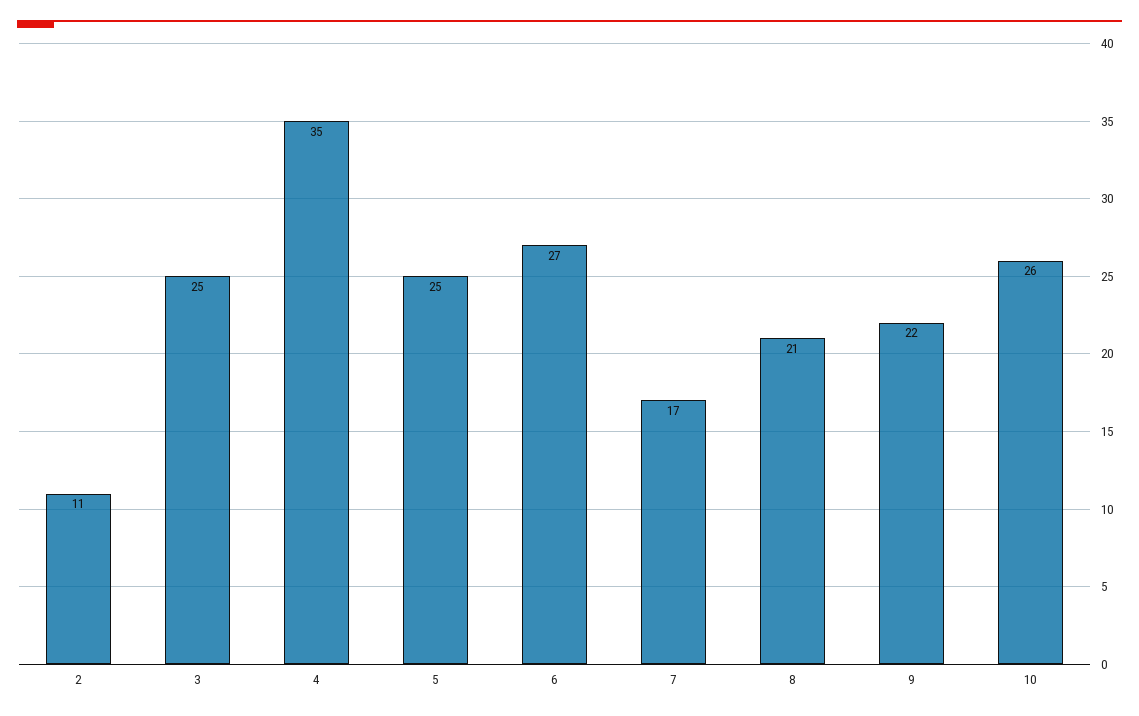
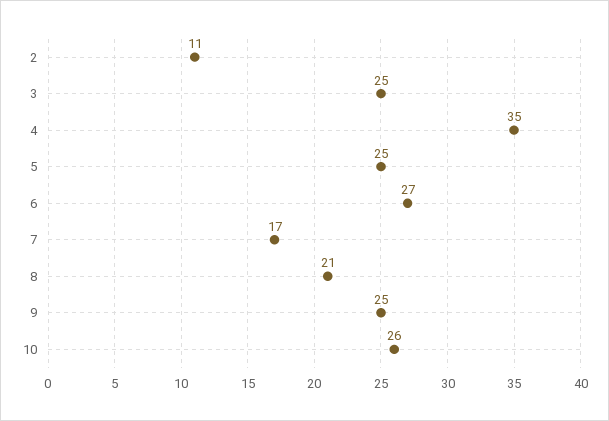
  {
    "2": 11,
    "3": 25,
    "4": 35,
    "5": 25,
    "6": 27,
    "7": 17,
    "8": 21,
-   "9": 22,
+   "9": 25,
    "10": 26
  }

